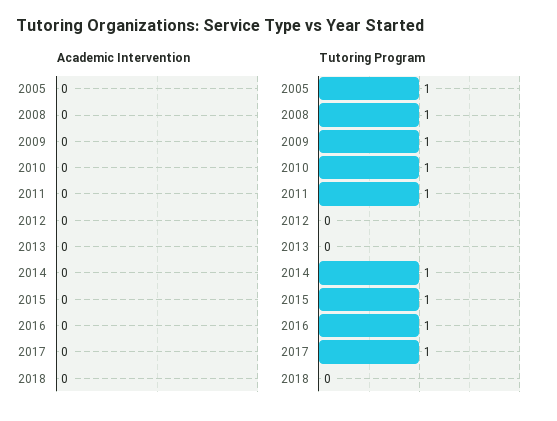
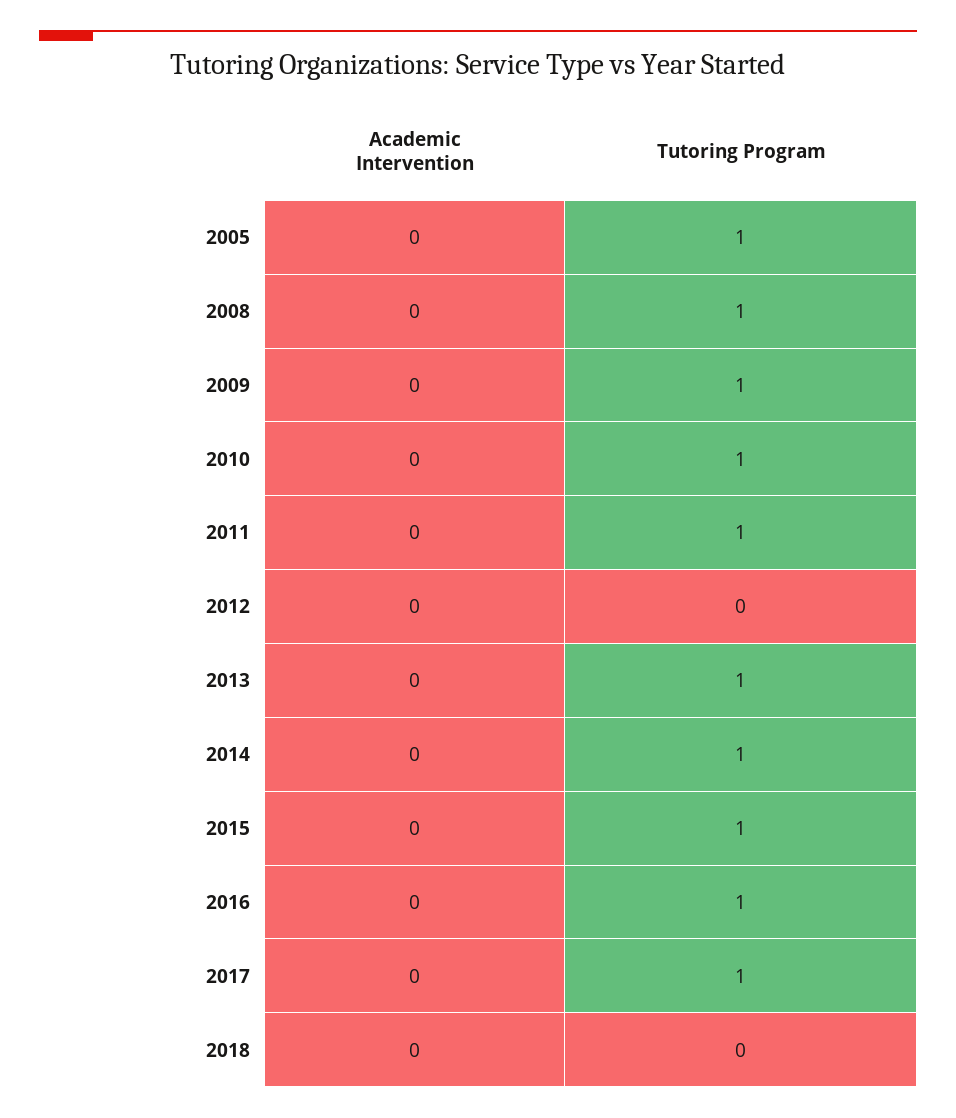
  {
    "Academic Intervention": {
      "2005": 0,
      "2008": 0,
      "2009": 0,
      "2010": 0,
      "2011": 0,
      "2012": 0,
      "2013": 0,
      "2014": 0,
      "2015": 0,
      "2016": 0,
      "2017": 0,
      "2018": 0
    },
    "Tutoring Program": {
      "2005": 1,
      "2008": 1,
      "2009": 1,
      "2010": 1,
      "2011": 1,
      "2012": 0,
-     "2013": 0,
+     "2013": 1,
      "2014": 1,
      "2015": 1,
      "2016": 1,
      "2017": 1,
      "2018": 0
    }
  }

